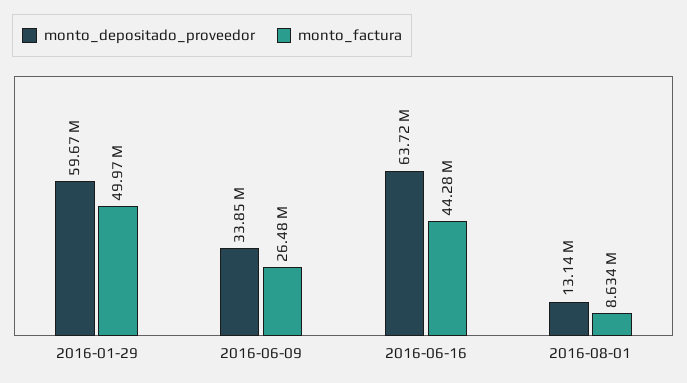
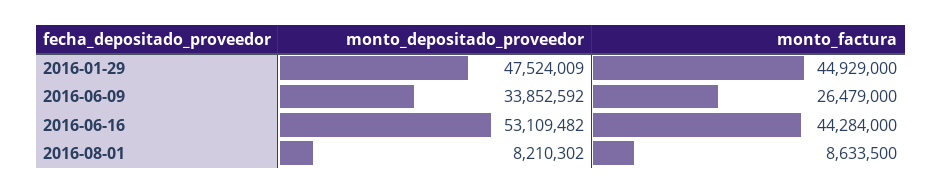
  {
    "monto_depositado_proveedor": {
-     "2016-01-29": 59670000,
+     "2016-01-29": 47524009,
      "2016-06-09": 33852592,
-     "2016-06-16": 63720000,
+     "2016-06-16": 53109482,
-     "2016-08-01": 13140000
+     "2016-08-01": 8210302
    },
    "monto_factura": {
-     "2016-01-29": 49970000,
+     "2016-01-29": 44929000,
      "2016-06-09": 26479000,
      "2016-06-16": 44284000,
      "2016-08-01": 8633500
    }
  }

